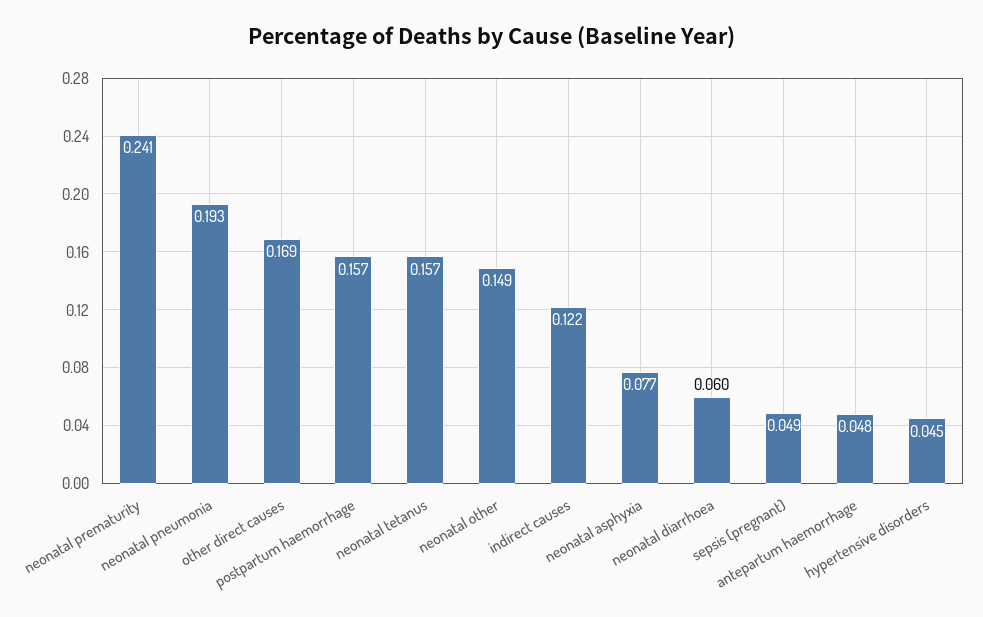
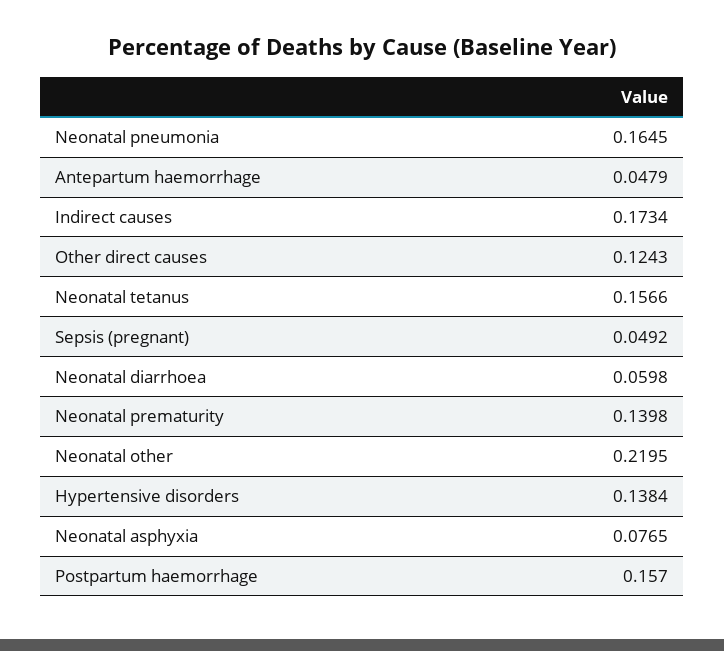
  {
-   "neonatal prematurity": 0.241,
+   "neonatal prematurity": 0.1398,
-   "neonatal pneumonia": 0.193,
+   "neonatal pneumonia": 0.1645,
-   "other direct causes": 0.169,
+   "other direct causes": 0.1243,
    "postpartum haemorrhage": 0.157,
    "neonatal tetanus": 0.1566,
-   "neonatal other": 0.149,
+   "neonatal other": 0.2195,
-   "indirect causes": 0.122,
+   "indirect causes": 0.1734,
    "neonatal asphyxia": 0.0765,
    "neonatal diarrhoea": 0.0598,
    "sepsis (pregnant)": 0.0492,
    "antepartum haemorrhage": 0.0479,
-   "hypertensive disorders": 0.045
+   "hypertensive disorders": 0.1384
  }

